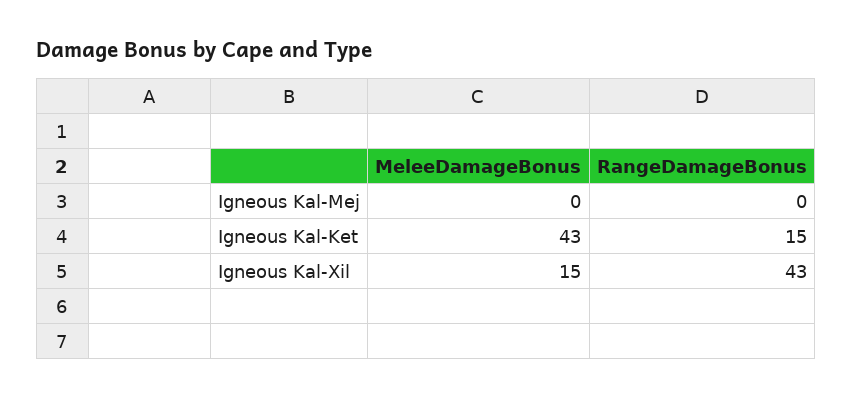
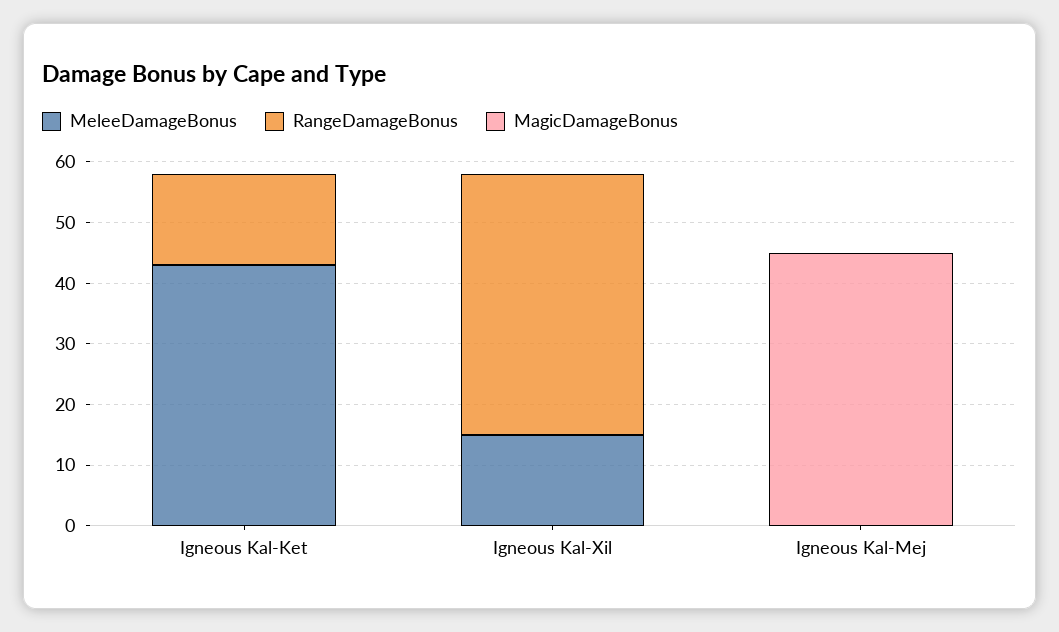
  {
    "MeleeDamageBonus": {
      "Igneous Kal-Mej": 0,
      "Igneous Kal-Ket": 43,
      "Igneous Kal-Xil": 15
    },
    "RangeDamageBonus": {
      "Igneous Kal-Mej": 0,
      "Igneous Kal-Ket": 15,
      "Igneous Kal-Xil": 43
-   }
+   },
+   "MagicDamageBonus": {
+     "Igneous Kal-Ket": 0,
+     "Igneous Kal-Xil": 0,
+     "Igneous Kal-Mej": 45
+   }
  }

